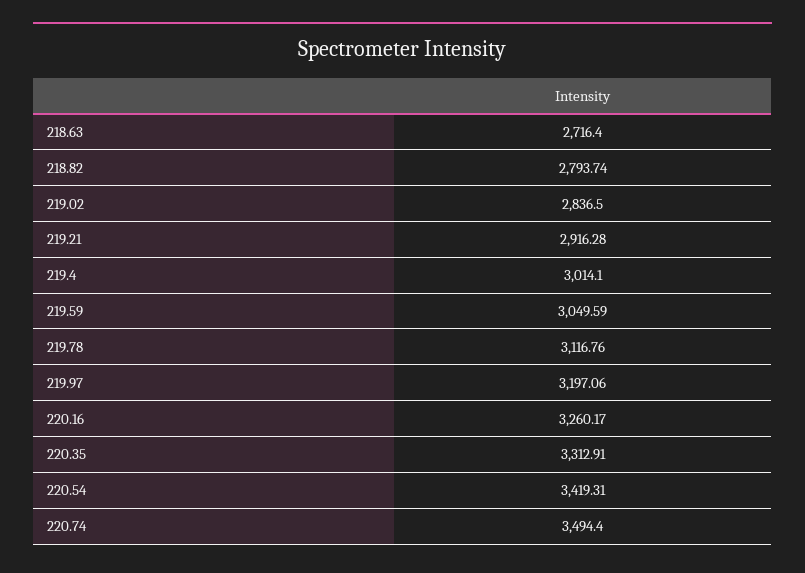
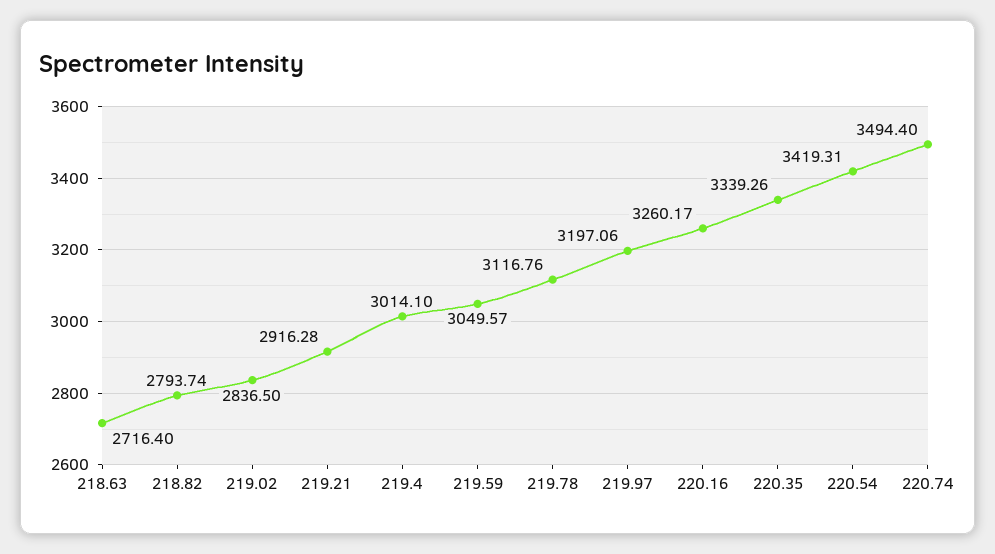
  {
    "218.63": 2716.4,
    "218.82": 2793.74,
    "219.02": 2836.5,
    "219.21": 2916.28,
    "219.4": 3014.1,
-   "219.59": 3049.59,
+   "219.59": 3049.57,
    "219.78": 3116.76,
    "219.97": 3197.06,
    "220.16": 3260.17,
-   "220.35": 3312.91,
+   "220.35": 3339.26,
    "220.54": 3419.31,
    "220.74": 3494.4
  }

